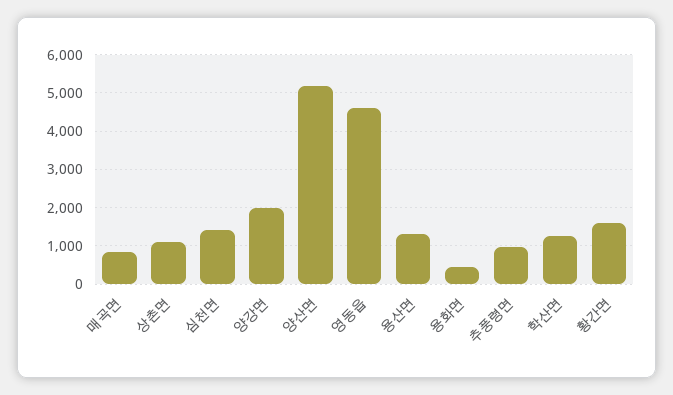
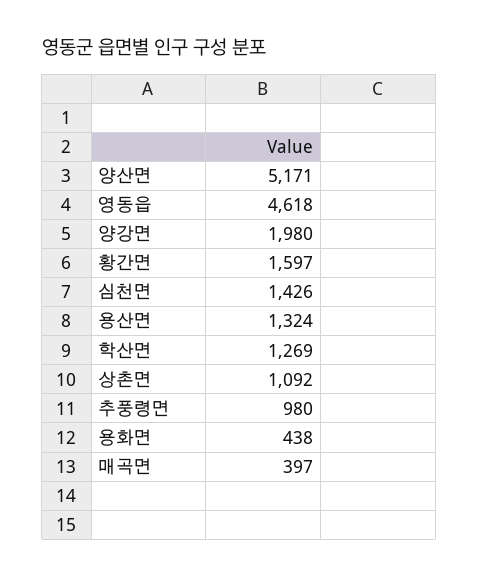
  {
-   "매곡면": 800,
+   "매곡면": 397,
    "상촌면": 1092,
    "심천면": 1426,
    "양강면": 1980,
    "양산면": 5171,
    "영동읍": 4618,
    "용산면": 1324,
    "용화면": 438,
    "추풍령면": 980,
    "학산면": 1269,
    "황간면": 1597
  }

